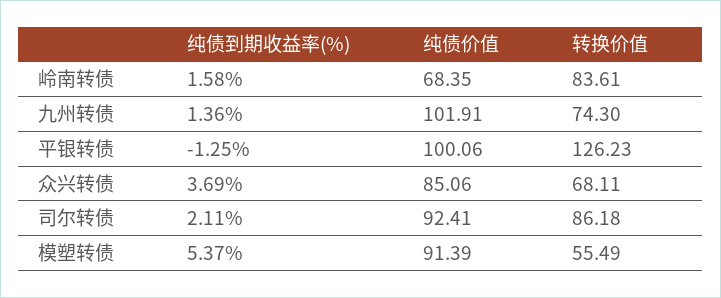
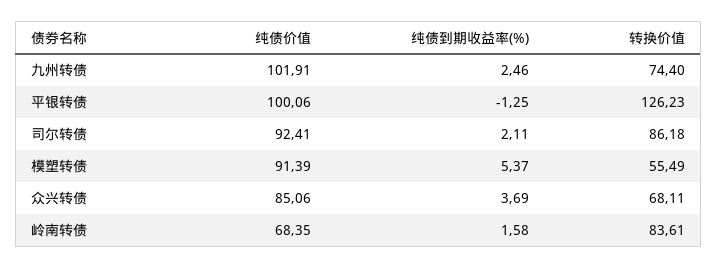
  {
    "纯债到期收益率(%)": {
      "岭南转债": 1.58,
-     "九州转债": 1.36,
+     "九州转债": 2.46,
      "平银转债": -1.25,
      "众兴转债": 3.69,
      "司尔转债": 2.11,
      "模塑转债": 5.37
    },
    "纯债价值": {
      "岭南转债": 68.35,
      "九州转债": 101.91,
      "平银转债": 100.06,
      "众兴转债": 85.06,
      "司尔转债": 92.41,
      "模塑转债": 91.39
    },
    "转换价值": {
      "岭南转债": 83.61,
-     "九州转债": 74.3,
+     "九州转债": 74.4,
      "平银转债": 126.23,
      "众兴转债": 68.11,
      "司尔转债": 86.18,
      "模塑转债": 55.49
    }
  }

